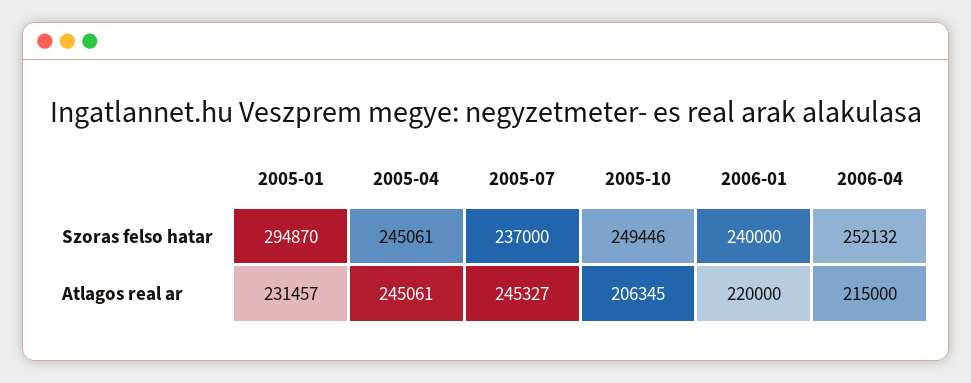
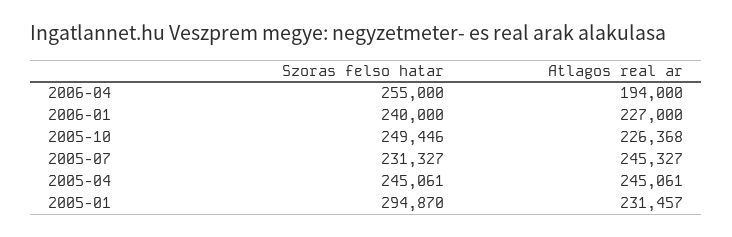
  {
    "2005-01": {
      "Szoras felso hatar": 294870,
      "Atlagos real ar": 231457
    },
    "2005-04": {
      "Szoras felso hatar": 245061,
      "Atlagos real ar": 245061
    },
    "2005-07": {
-     "Szoras felso hatar": 237000,
+     "Szoras felso hatar": 231327,
      "Atlagos real ar": 245327
    },
    "2005-10": {
      "Szoras felso hatar": 249446,
-     "Atlagos real ar": 206345
+     "Atlagos real ar": 226368
    },
    "2006-01": {
      "Szoras felso hatar": 240000,
-     "Atlagos real ar": 220000
+     "Atlagos real ar": 227000
    },
    "2006-04": {
-     "Szoras felso hatar": 252132,
+     "Szoras felso hatar": 255000,
-     "Atlagos real ar": 215000
+     "Atlagos real ar": 194000
    }
  }

